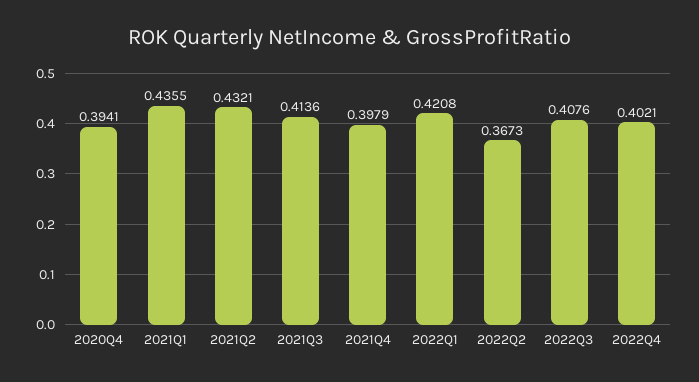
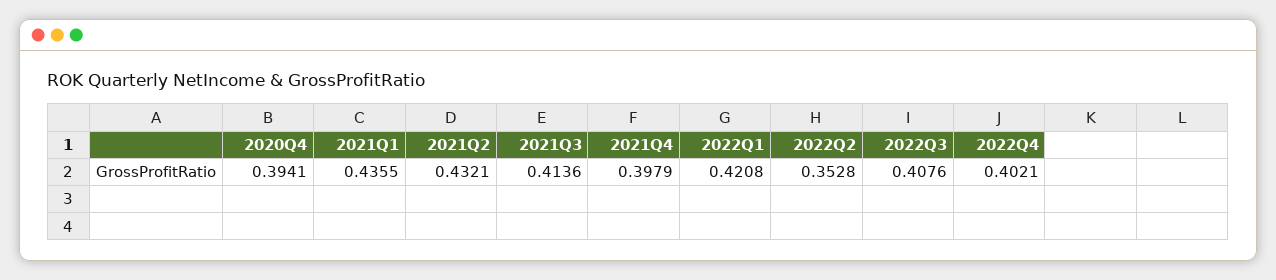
  {
    "2020Q4": 0.3941,
    "2021Q1": 0.4355,
    "2021Q2": 0.4321,
    "2021Q3": 0.4136,
    "2021Q4": 0.3979,
    "2022Q1": 0.4208,
-   "2022Q2": 0.3673,
+   "2022Q2": 0.3528,
    "2022Q3": 0.4076,
    "2022Q4": 0.4021
  }

